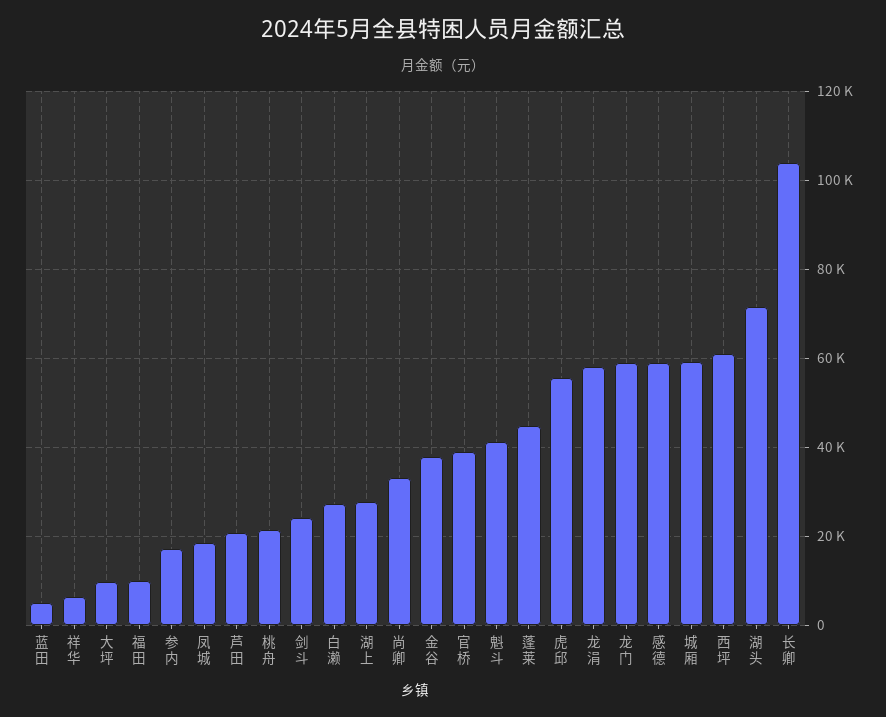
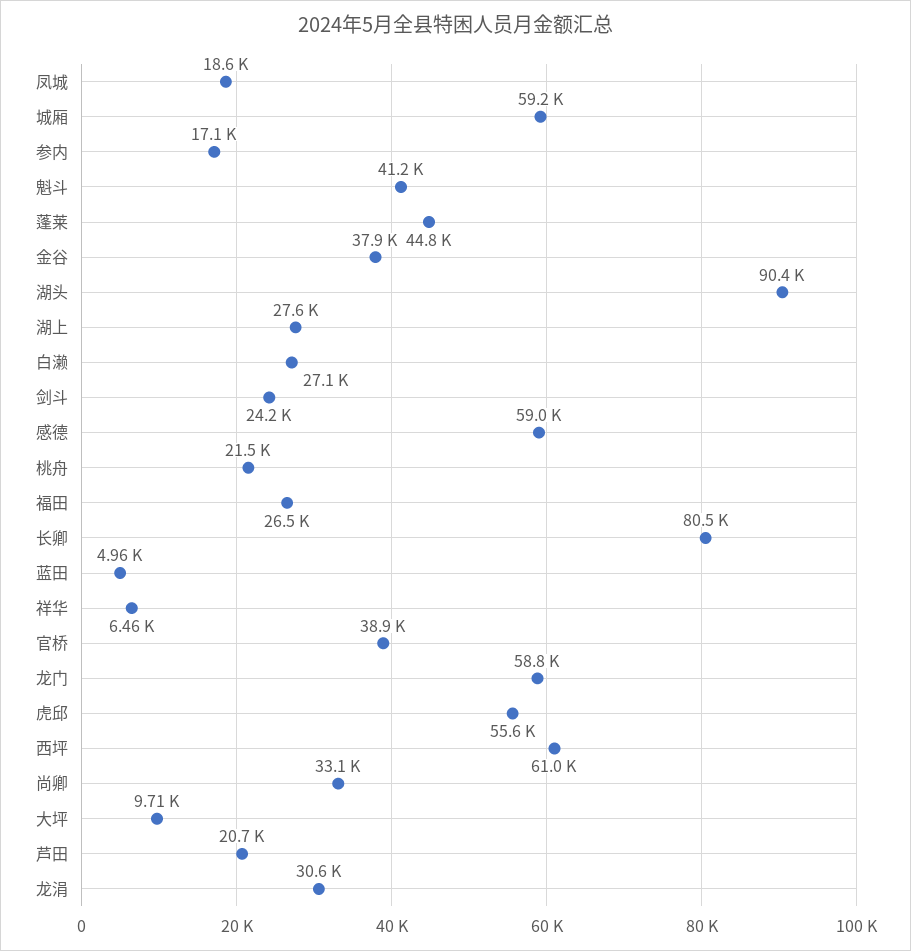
  {
    "蓝田": 4960,
    "祥华": 6460,
    "大坪": 9710,
-   "福田": 10000,
+   "福田": 26500,
    "参内": 17100,
    "凤城": 18600,
    "芦田": 20700,
    "桃舟": 21500,
    "剑斗": 24200,
    "白濑": 27100,
    "湖上": 27600,
    "尚卿": 33100,
    "金谷": 37900,
    "官桥": 38900,
    "魁斗": 41200,
    "蓬莱": 44800,
    "虎邱": 55600,
-   "龙涓": 58000,
+   "龙涓": 30600,
    "龙门": 58800,
    "感德": 59000,
    "城厢": 59200,
    "西坪": 61000,
-   "湖头": 72000,
+   "湖头": 90400,
-   "长卿": 104000
+   "长卿": 80500
  }

